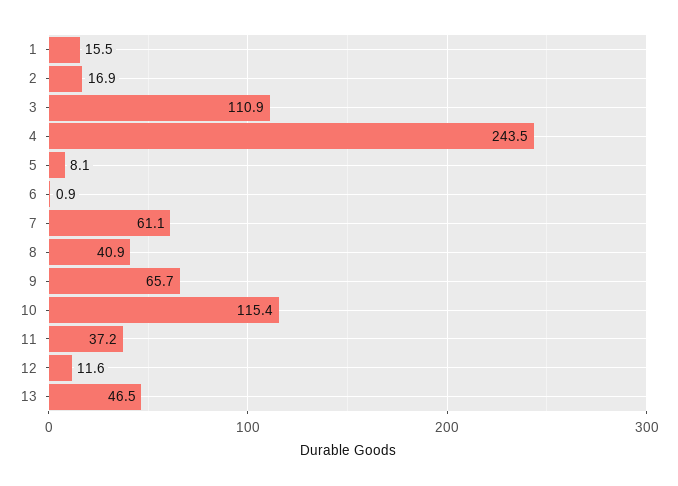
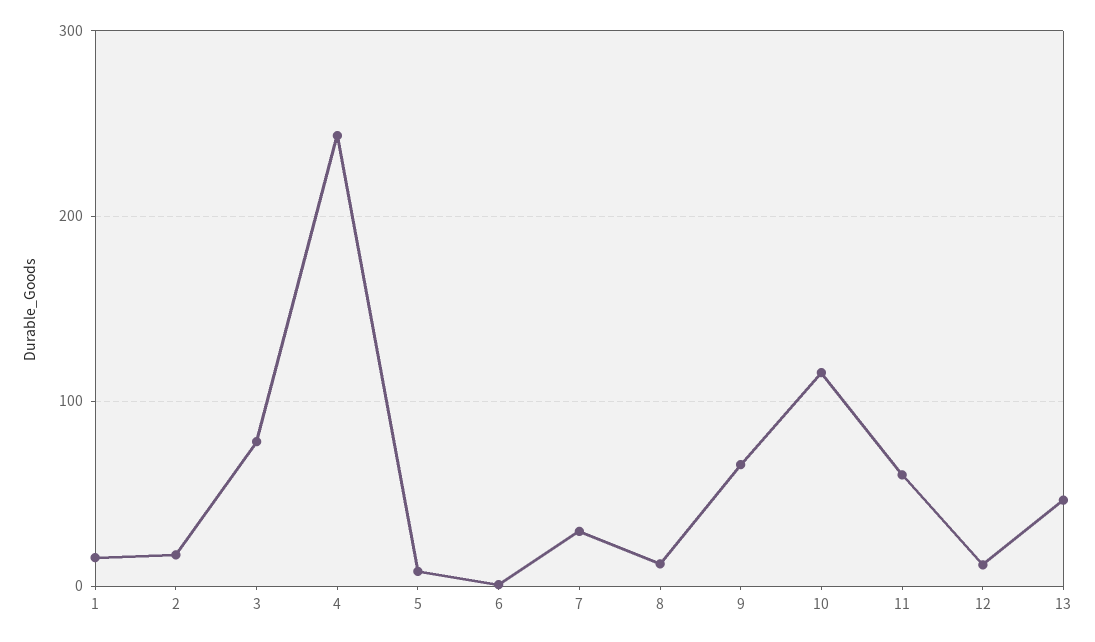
  {
    "1": 15.5,
    "2": 16.9,
-   "3": 110.9,
+   "3": 80,
    "4": 243.5,
    "5": 8.1,
    "6": 0.9,
-   "7": 61.1,
+   "7": 30,
-   "8": 40.9,
+   "8": 10,
    "9": 65.7,
    "10": 115.4,
-   "11": 37.2,
+   "11": 60,
    "12": 11.6,
    "13": 46.5
  }

